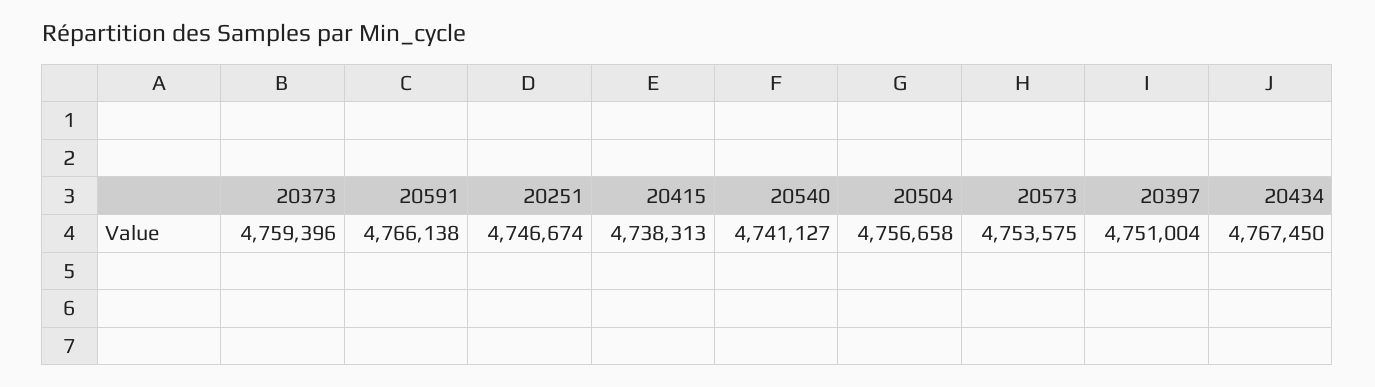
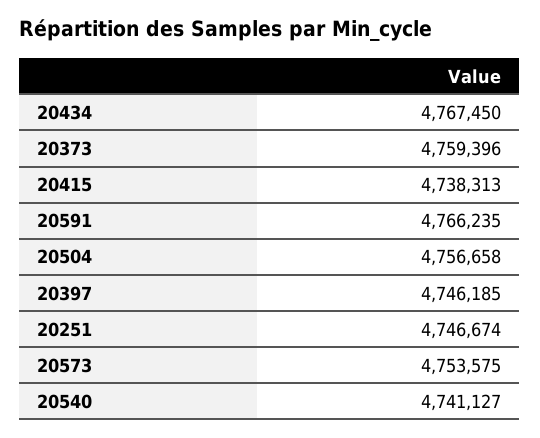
  {
    "20373": 4759396,
-   "20591": 4766138,
+   "20591": 4766235,
    "20251": 4746674,
    "20415": 4738313,
    "20540": 4741127,
    "20504": 4756658,
    "20573": 4753575,
-   "20397": 4751004,
+   "20397": 4746185,
    "20434": 4767450
  }

